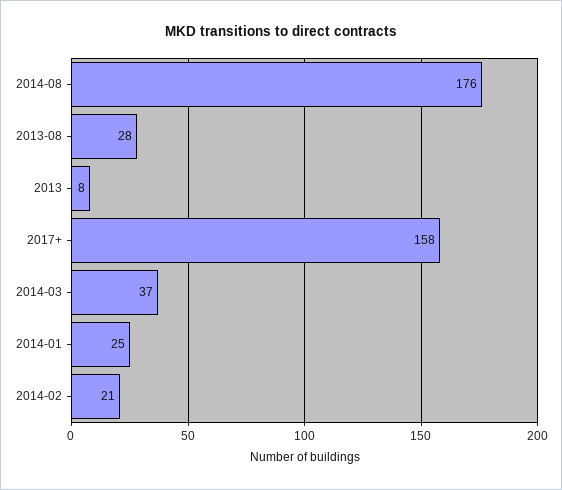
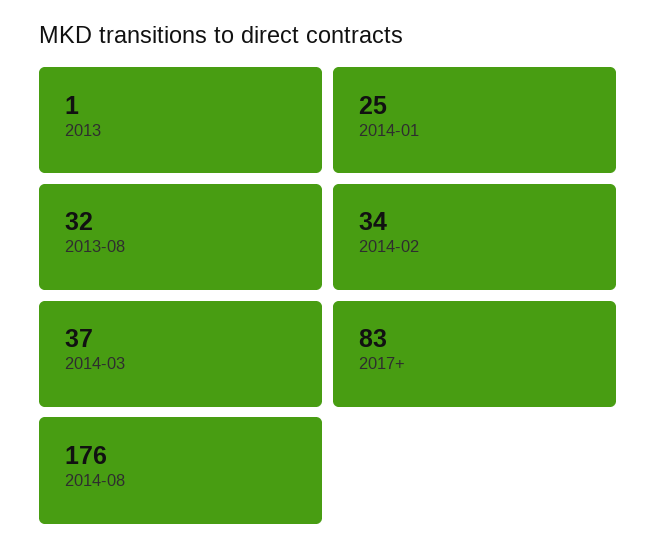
  {
    "2014-08": 176,
-   "2013-08": 28,
+   "2013-08": 32,
-   "2013": 8,
+   "2013": 1,
-   "2017+": 158,
+   "2017+": 83,
    "2014-03": 37,
    "2014-01": 25,
-   "2014-02": 21
+   "2014-02": 34
  }

